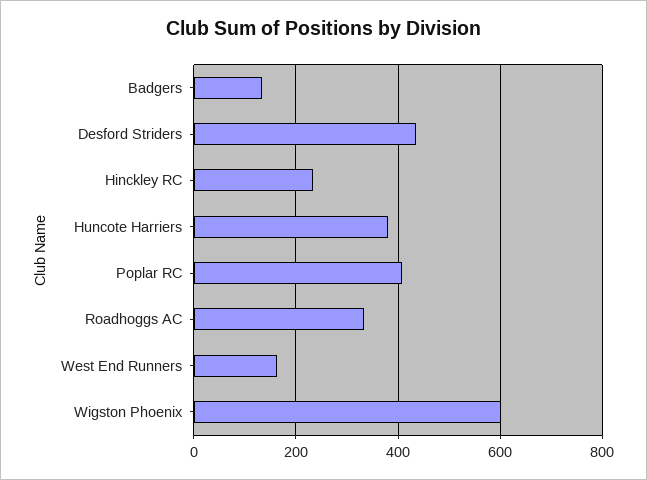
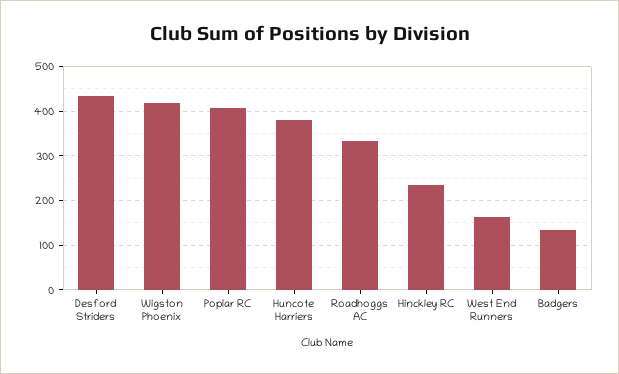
  {
    "Badgers": 140,
    "Desford Striders": 440,
    "Hinckley RC": 240,
    "Huncote Harriers": 380,
    "Poplar RC": 400,
    "Roadhoggs AC": 340,
    "West End Runners": 160,
-   "Wigston Phoenix": 600
+   "Wigston Phoenix": 420
  }

